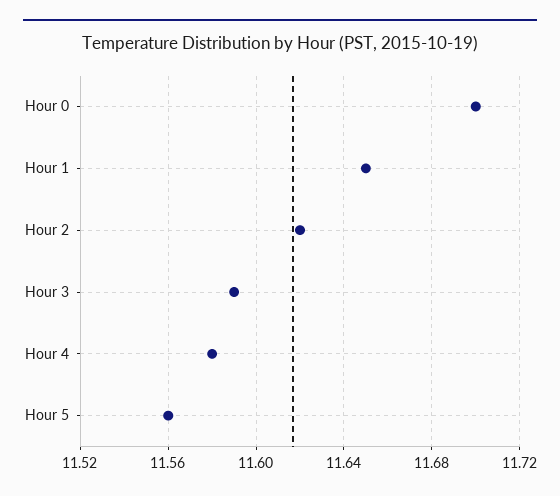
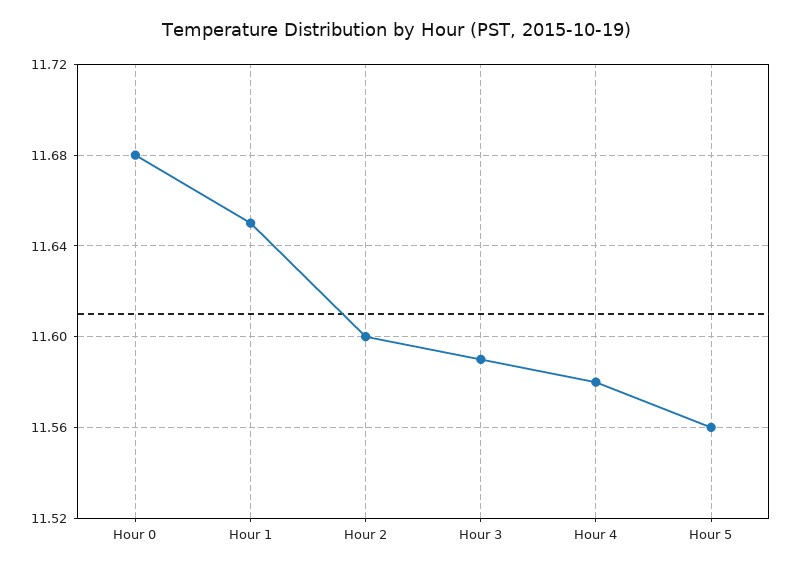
  {
-   "Hour 0": 11.7,
+   "Hour 0": 11.68,
    "Hour 1": 11.65,
-   "Hour 2": 11.62,
+   "Hour 2": 11.6,
    "Hour 3": 11.59,
    "Hour 4": 11.58,
    "Hour 5": 11.56
  }

